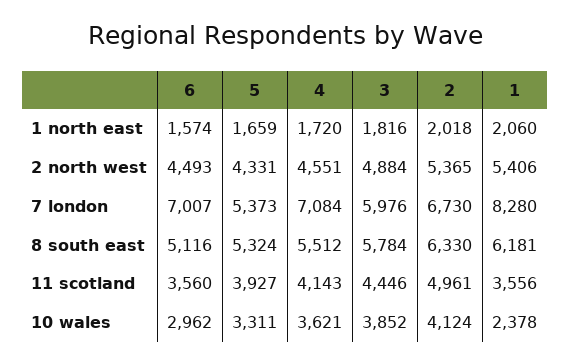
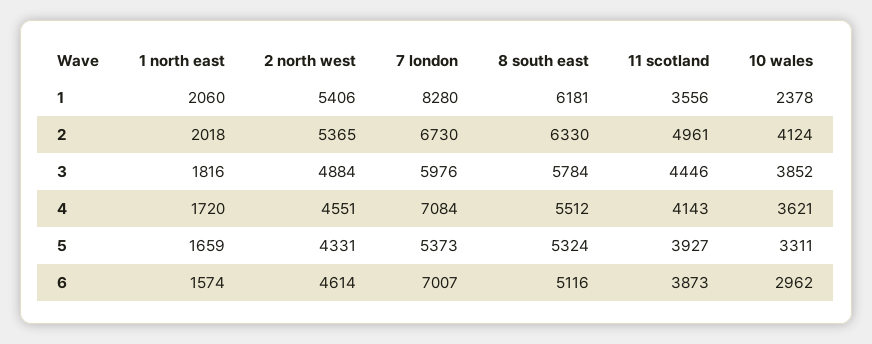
  {
    "6": {
      "1 north east": 1574,
-     "2 north west": 4493,
+     "2 north west": 4614,
      "7 london": 7007,
      "8 south east": 5116,
-     "11 scotland": 3560,
+     "11 scotland": 3873,
      "10 wales": 2962
    },
    "5": {
      "1 north east": 1659,
      "2 north west": 4331,
      "7 london": 5373,
      "8 south east": 5324,
      "11 scotland": 3927,
      "10 wales": 3311
    },
    "4": {
      "1 north east": 1720,
      "2 north west": 4551,
      "7 london": 7084,
      "8 south east": 5512,
      "11 scotland": 4143,
      "10 wales": 3621
    },
    "3": {
      "1 north east": 1816,
      "2 north west": 4884,
      "7 london": 5976,
      "8 south east": 5784,
      "11 scotland": 4446,
      "10 wales": 3852
    },
    "2": {
      "1 north east": 2018,
      "2 north west": 5365,
      "7 london": 6730,
      "8 south east": 6330,
      "11 scotland": 4961,
      "10 wales": 4124
    },
    "1": {
      "1 north east": 2060,
      "2 north west": 5406,
      "7 london": 8280,
      "8 south east": 6181,
      "11 scotland": 3556,
      "10 wales": 2378
    }
  }

